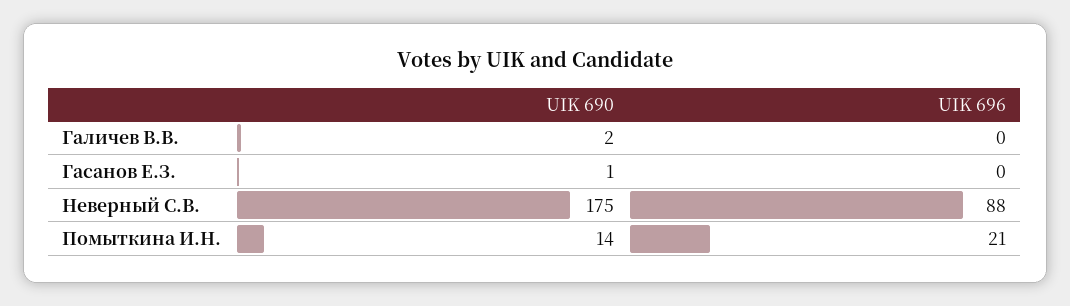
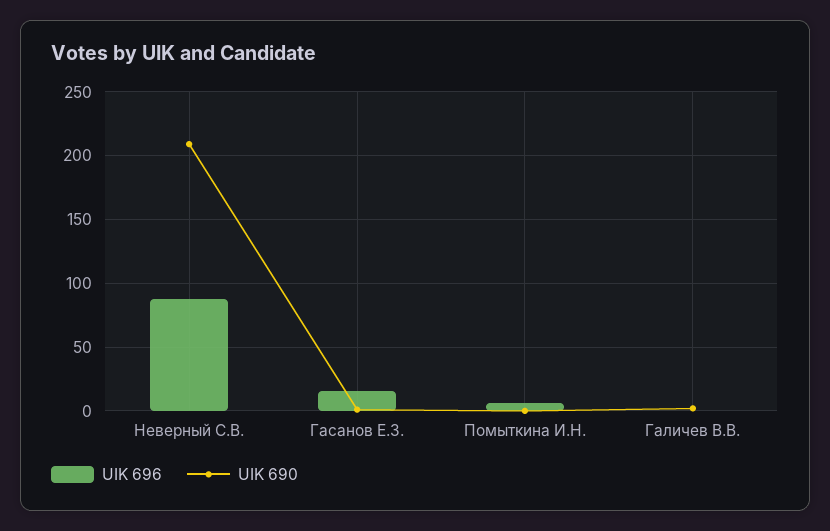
  {
    "UIK 690": {
      "Галичев В.В.": 2,
      "Гасанов Е.З.": 1,
-     "Неверный С.В.": 175,
+     "Неверный С.В.": 210,
-     "Помыткина И.Н.": 14
+     "Помыткина И.Н.": 0
    },
    "UIK 696": {
      "Галичев В.В.": 0,
-     "Гасанов Е.З.": 0,
+     "Гасанов Е.З.": 15,
      "Неверный С.В.": 88,
-     "Помыткина И.Н.": 21
+     "Помыткина И.Н.": 5
    }
  }

